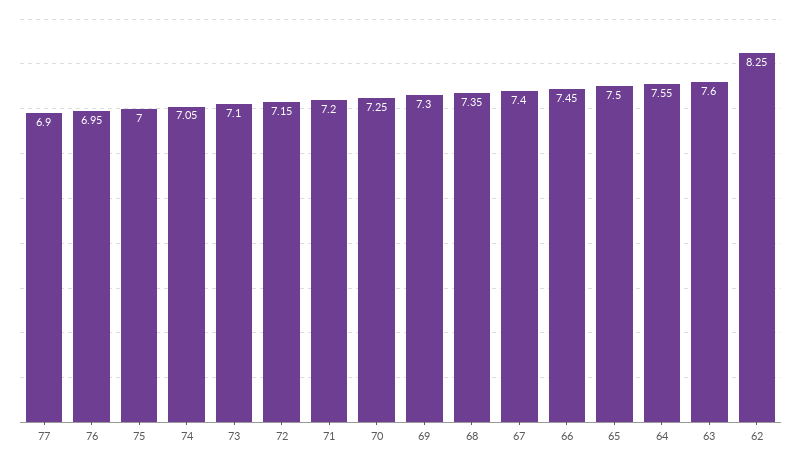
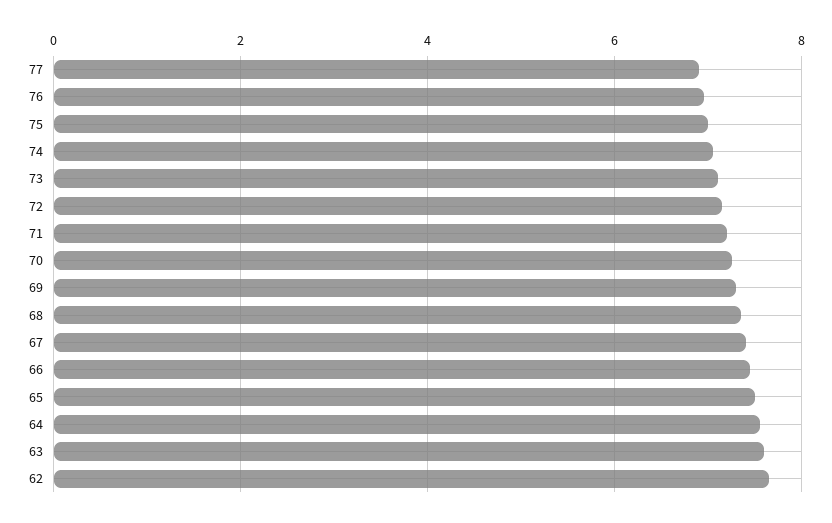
  {
    "77": 6.9,
    "76": 6.95,
    "75": 7,
    "74": 7.05,
    "73": 7.1,
    "72": 7.15,
    "71": 7.2,
    "70": 7.25,
    "69": 7.3,
    "68": 7.35,
    "67": 7.4,
    "66": 7.45,
    "65": 7.5,
    "64": 7.55,
    "63": 7.6,
-   "62": 8.25
+   "62": 7.6
  }

